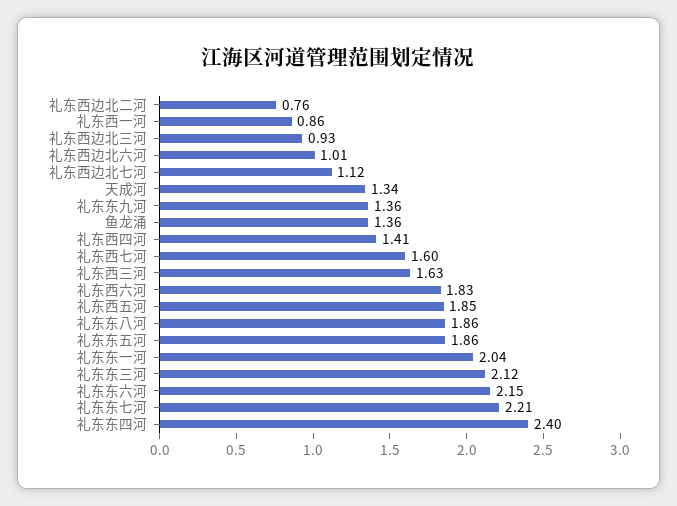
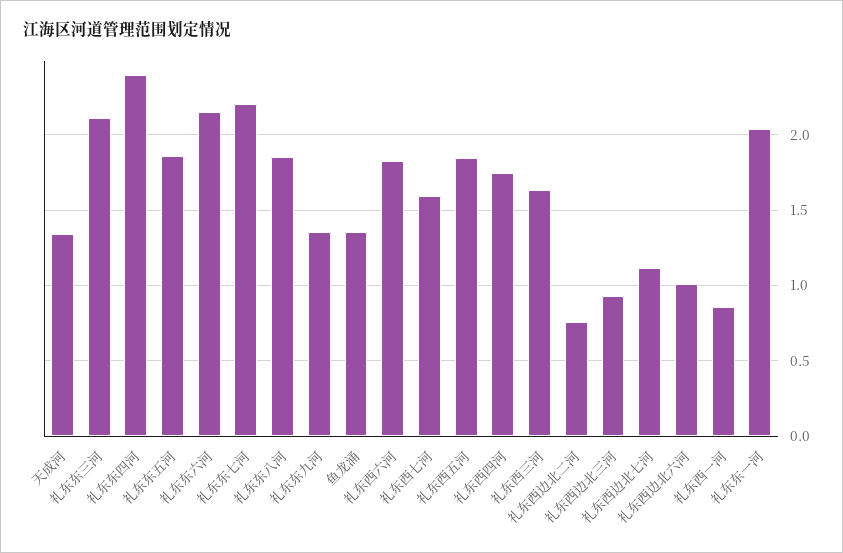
  {
    "礼东西边北二河": 0.76,
    "礼东西一河": 0.86,
    "礼东西边北三河": 0.93,
    "礼东西边北六河": 1.01,
    "礼东西边北七河": 1.12,
    "天成河": 1.34,
    "礼东东九河": 1.36,
    "鱼龙涌": 1.36,
-   "礼东西四河": 1.41,
+   "礼东西四河": 1.75,
    "礼东西七河": 1.6,
    "礼东西三河": 1.63,
    "礼东西六河": 1.83,
    "礼东西五河": 1.85,
    "礼东东八河": 1.86,
    "礼东东五河": 1.86,
    "礼东东一河": 2.04,
    "礼东东三河": 2.12,
    "礼东东六河": 2.15,
    "礼东东七河": 2.21,
    "礼东东四河": 2.4
  }

